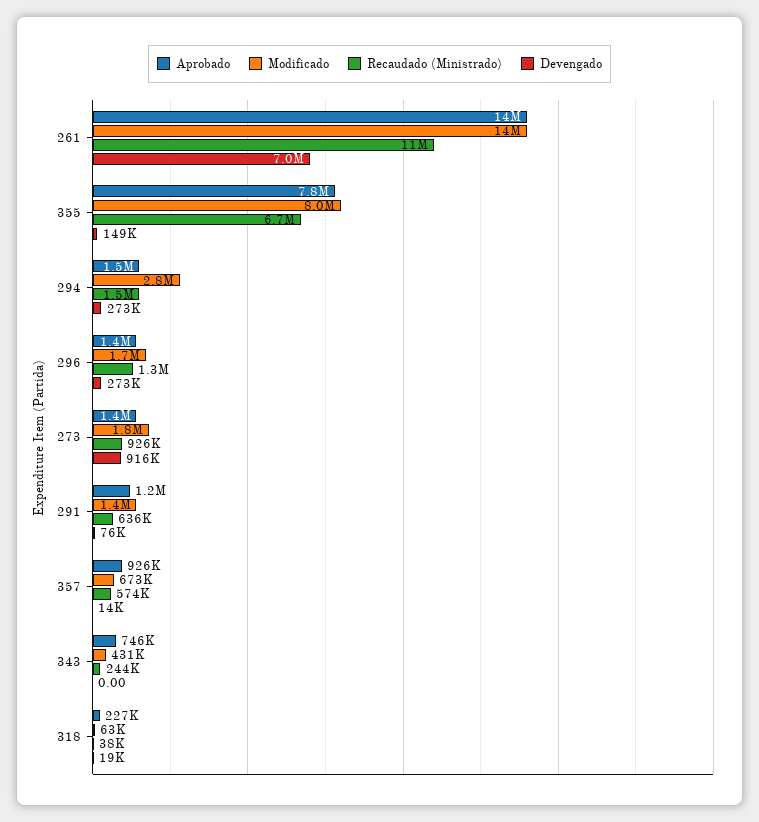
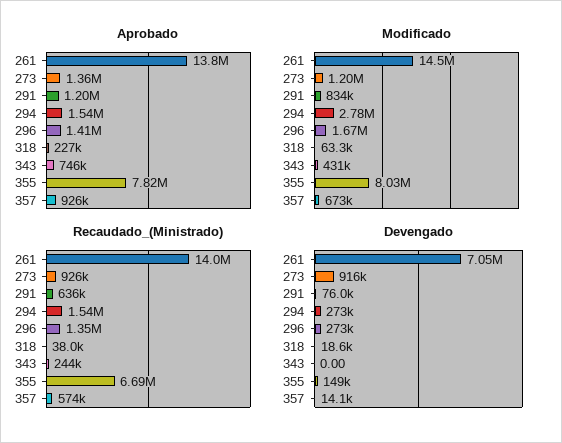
  {
    "Aprobado": {
      "261": 13800000,
      "355": 7820000,
      "294": 1540000,
      "296": 1410000,
      "273": 1360000,
      "291": 1200000,
      "357": 926000,
      "343": 746000,
      "318": 227000
    },
    "Modificado": {
      "261": 14500000,
      "355": 8030000,
      "294": 2780000,
      "296": 1670000,
-     "273": 1800000,
+     "273": 1200000,
-     "291": 1400000,
+     "291": 834000,
      "357": 673000,
      "343": 431000,
      "318": 63300
    },
    "Recaudado (Ministrado)": {
-     "261": 11000000,
+     "261": 14000000,
      "355": 6690000,
      "294": 1540000,
      "296": 1350000,
      "273": 926000,
      "291": 636000,
      "357": 574000,
      "343": 244000,
      "318": 38000
    },
    "Devengado": {
      "261": 7050000,
      "355": 149000,
      "294": 273000,
      "296": 273000,
      "273": 916000,
      "291": 76000,
      "357": 14100,
      "343": 0,
      "318": 18600
    }
  }

